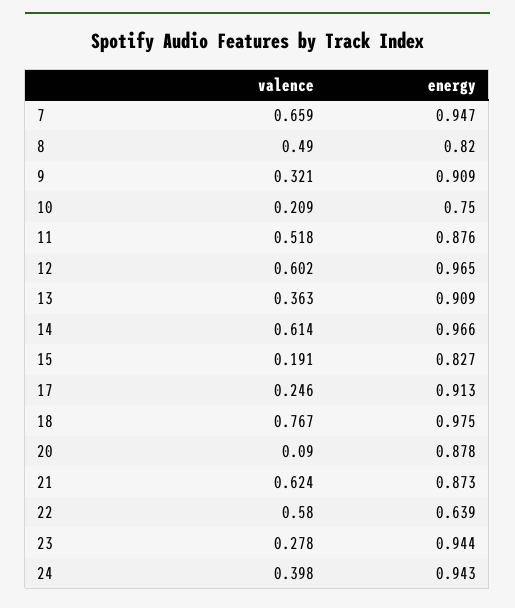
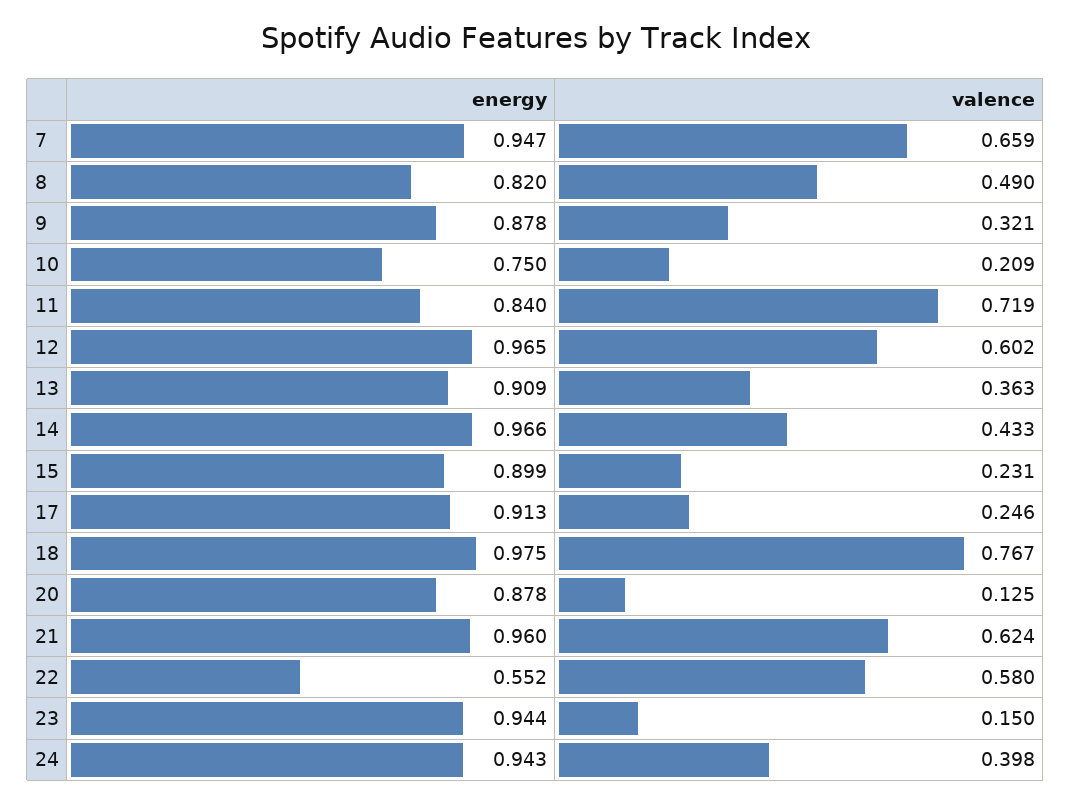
  {
    "valence": {
      "7": 0.659,
      "8": 0.49,
      "9": 0.321,
      "10": 0.209,
-     "11": 0.518,
+     "11": 0.719,
      "12": 0.602,
      "13": 0.363,
-     "14": 0.614,
+     "14": 0.433,
-     "15": 0.191,
+     "15": 0.231,
      "17": 0.246,
      "18": 0.767,
-     "20": 0.09,
+     "20": 0.125,
      "21": 0.624,
      "22": 0.58,
-     "23": 0.278,
+     "23": 0.15,
      "24": 0.398
    },
    "energy": {
      "7": 0.947,
      "8": 0.82,
-     "9": 0.909,
+     "9": 0.878,
      "10": 0.75,
-     "11": 0.876,
+     "11": 0.84,
      "12": 0.965,
      "13": 0.909,
      "14": 0.966,
-     "15": 0.827,
+     "15": 0.899,
      "17": 0.913,
      "18": 0.975,
      "20": 0.878,
-     "21": 0.873,
+     "21": 0.96,
-     "22": 0.639,
+     "22": 0.552,
      "23": 0.944,
      "24": 0.943
    }
  }

